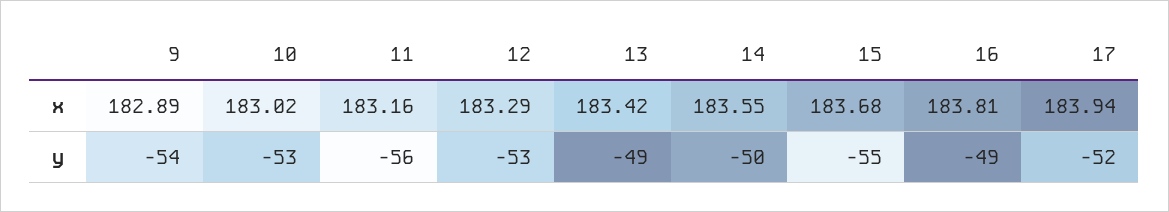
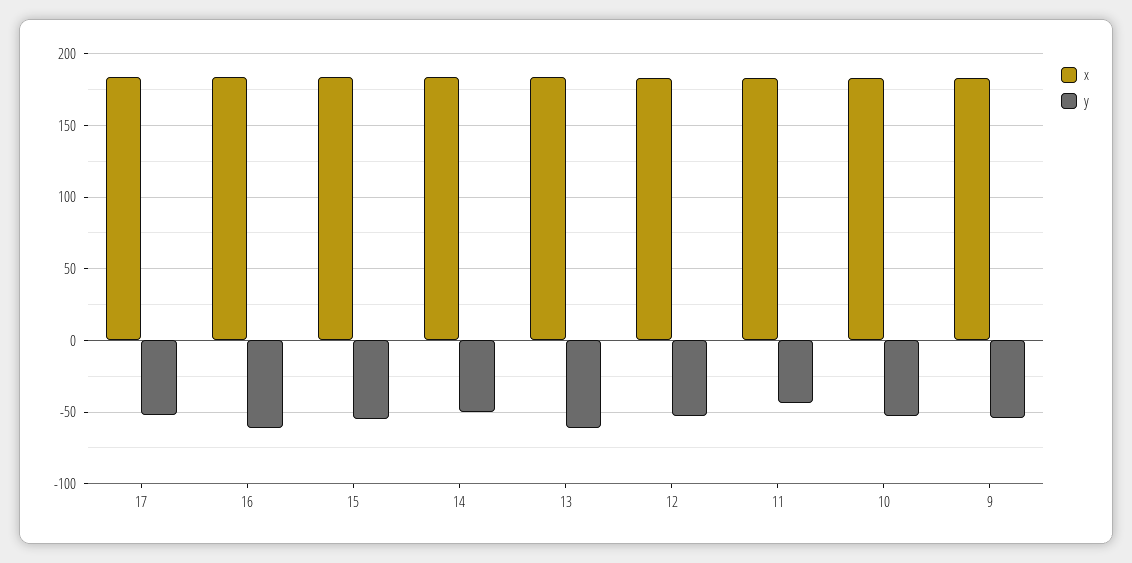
  {
    "x": {
      "9": 182.89,
      "10": 183.02,
      "11": 183.16,
      "12": 183.29,
      "13": 183.42,
      "14": 183.55,
      "15": 183.68,
      "16": 183.81,
      "17": 183.94
    },
    "y": {
      "9": -54,
      "10": -53,
-     "11": -56,
+     "11": -45,
      "12": -53,
-     "13": -49,
+     "13": -60,
      "14": -50,
      "15": -55,
-     "16": -49,
+     "16": -60,
      "17": -52
    }
  }

